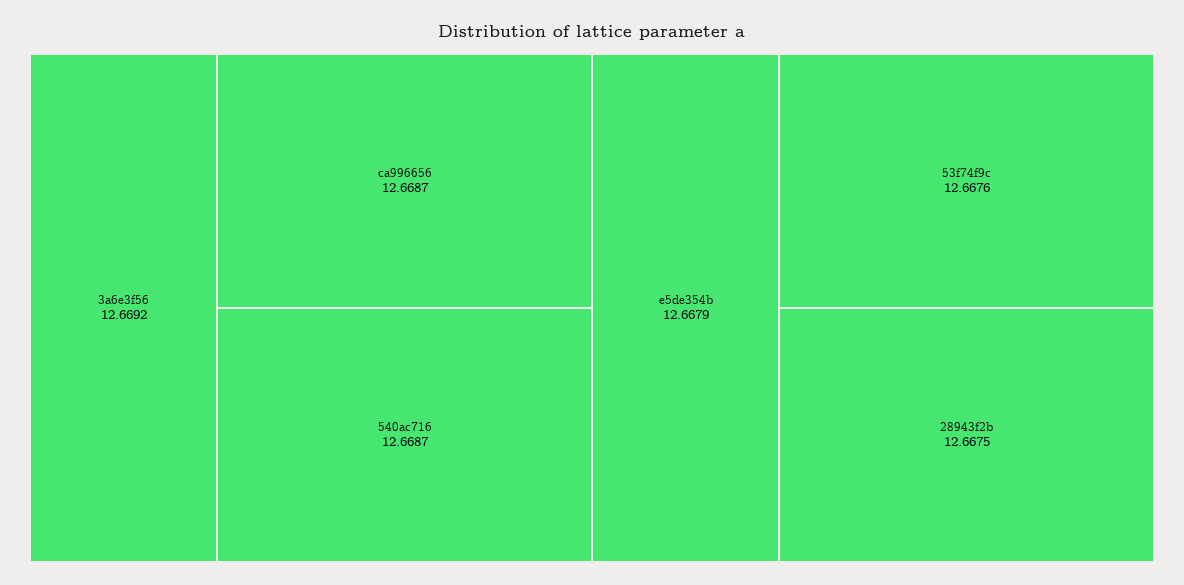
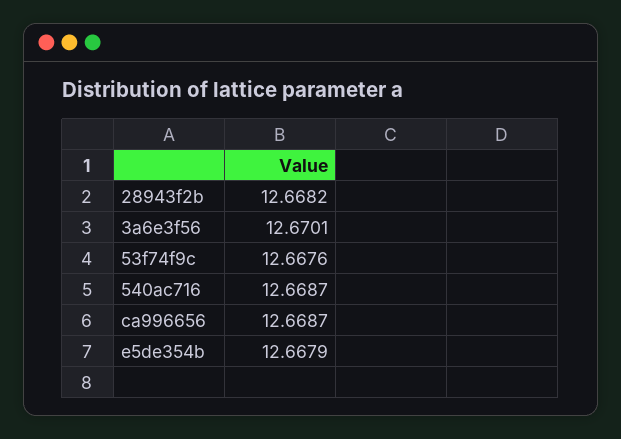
  {
-   "3a6e3f56": 12.6692,
+   "3a6e3f56": 12.6701,
    "ca996656": 12.6687,
    "540ac716": 12.6687,
    "e5de354b": 12.6679,
    "53f74f9c": 12.6676,
-   "28943f2b": 12.6675
+   "28943f2b": 12.6682
  }

